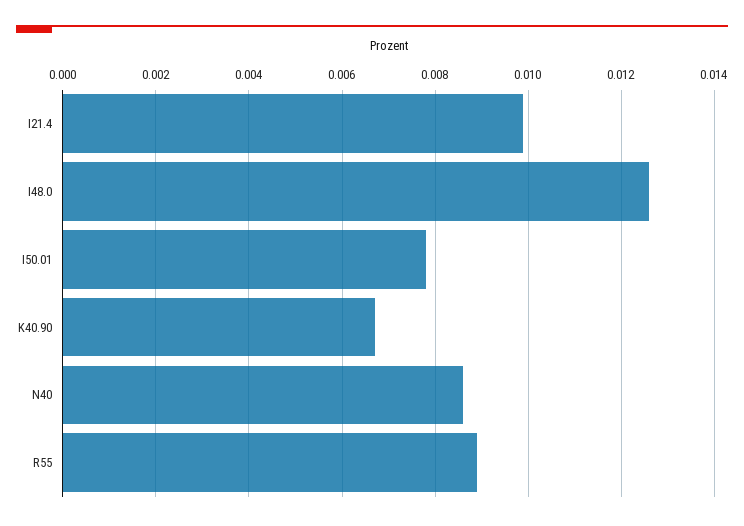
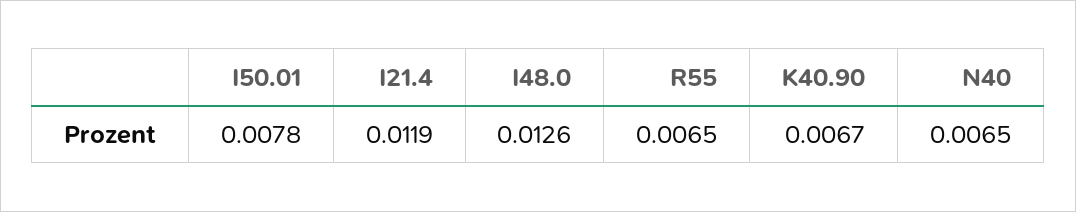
  {
-   "I21.4": 0.01,
+   "I21.4": 0.0119,
    "I48.0": 0.0126,
    "I50.01": 0.0078,
    "K40.90": 0.0067,
-   "N40": 0.0085,
+   "N40": 0.0065,
-   "R55": 0.009
+   "R55": 0.0065
  }

